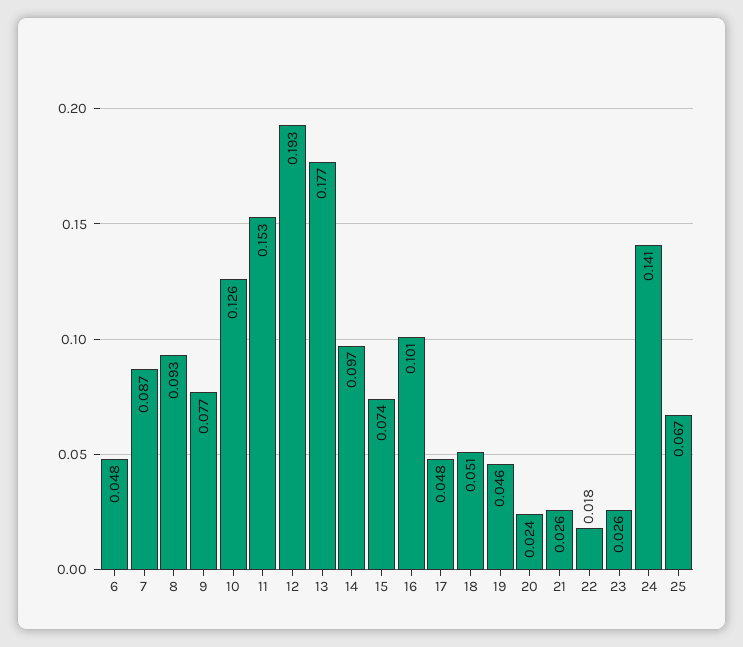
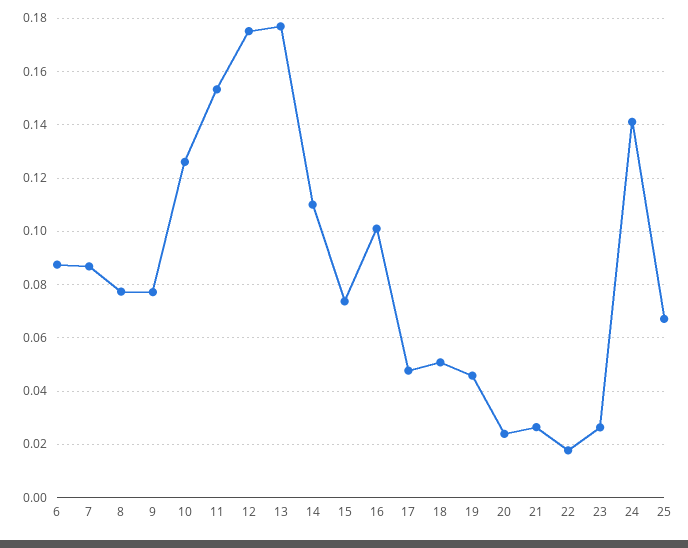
  {
-   "6": 0.048,
+   "6": 0.0875,
    "7": 0.087,
-   "8": 0.093,
+   "8": 0.0775,
    "9": 0.077,
    "10": 0.126,
    "11": 0.153,
-   "12": 0.193,
+   "12": 0.175,
    "13": 0.177,
-   "14": 0.097,
+   "14": 0.11,
    "15": 0.074,
    "16": 0.101,
    "17": 0.048,
    "18": 0.051,
    "19": 0.046,
    "20": 0.024,
    "21": 0.026,
    "22": 0.018,
    "23": 0.026,
    "24": 0.141,
    "25": 0.067
  }

